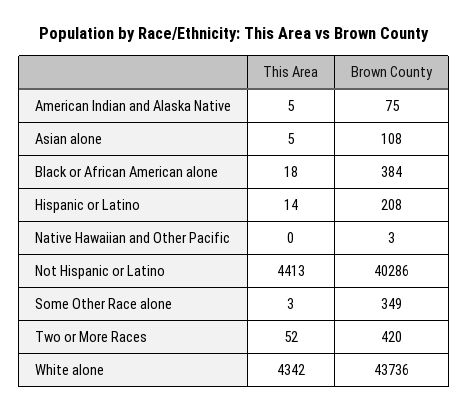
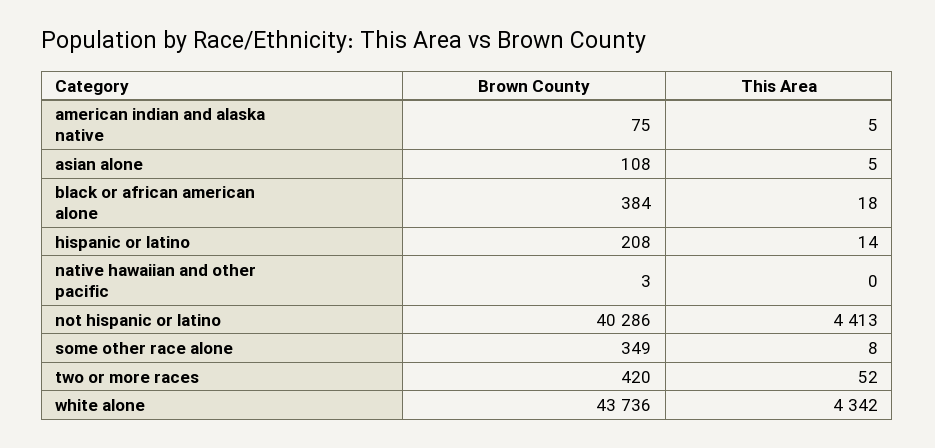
  {
    "This Area": {
      "American Indian and Alaska Native": 5,
      "Asian alone": 5,
      "Black or African American alone": 18,
      "Hispanic or Latino": 14,
      "Native Hawaiian and Other Pacific": 0,
      "Not Hispanic or Latino": 4413,
-     "Some Other Race alone": 3,
+     "Some Other Race alone": 8,
      "Two or More Races": 52,
      "White alone": 4342
    },
    "Brown County": {
      "American Indian and Alaska Native": 75,
      "Asian alone": 108,
      "Black or African American alone": 384,
      "Hispanic or Latino": 208,
      "Native Hawaiian and Other Pacific": 3,
      "Not Hispanic or Latino": 40286,
      "Some Other Race alone": 349,
      "Two or More Races": 420,
      "White alone": 43736
    }
  }

